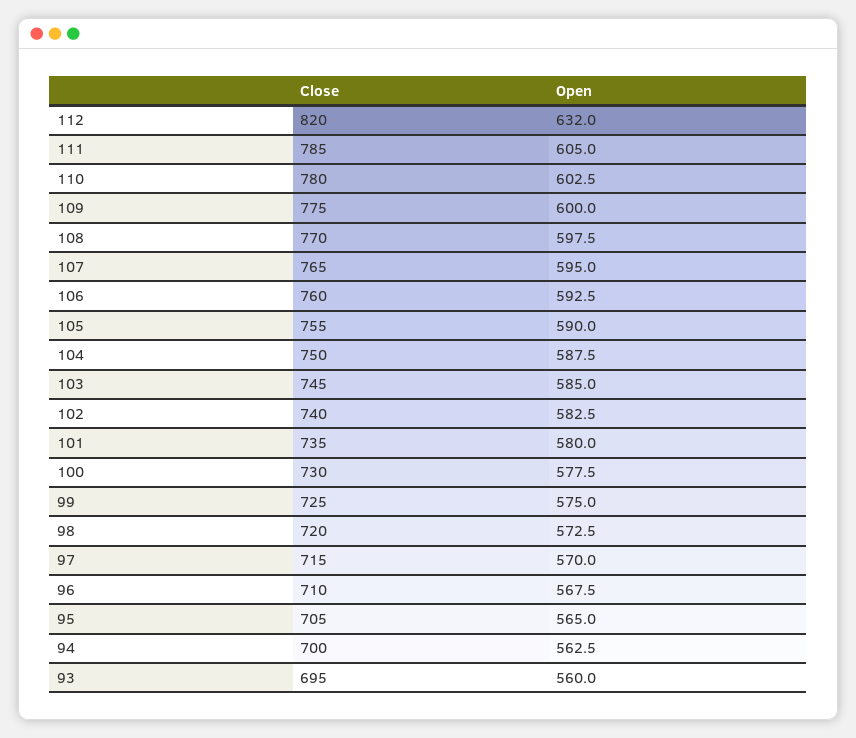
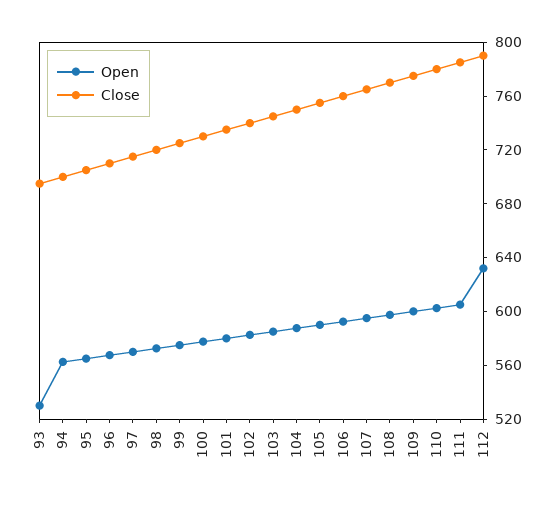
  {
    "Close": {
-     "112": 820,
+     "112": 790,
      "111": 785,
      "110": 780,
      "109": 775,
      "108": 770,
      "107": 765,
      "106": 760,
      "105": 755,
      "104": 750,
      "103": 745,
      "102": 740,
      "101": 735,
      "100": 730,
      "99": 725,
      "98": 720,
      "97": 715,
      "96": 710,
      "95": 705,
      "94": 700,
      "93": 695
    },
    "Open": {
      "112": 632,
      "111": 605,
      "110": 602.5,
      "109": 600,
      "108": 597.5,
      "107": 595,
      "106": 592.5,
      "105": 590,
      "104": 587.5,
      "103": 585,
      "102": 582.5,
      "101": 580,
      "100": 577.5,
      "99": 575,
      "98": 572.5,
      "97": 570,
      "96": 567.5,
      "95": 565,
      "94": 562.5,
-     "93": 560
+     "93": 530
    }
  }

